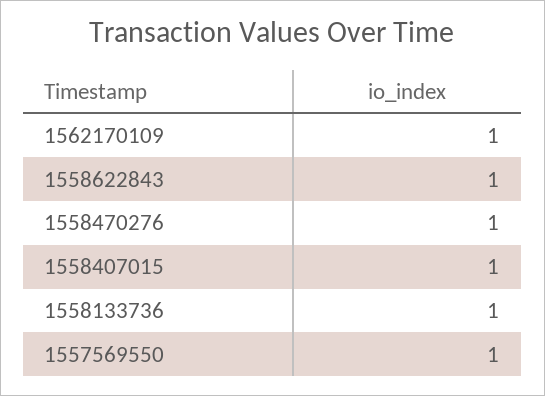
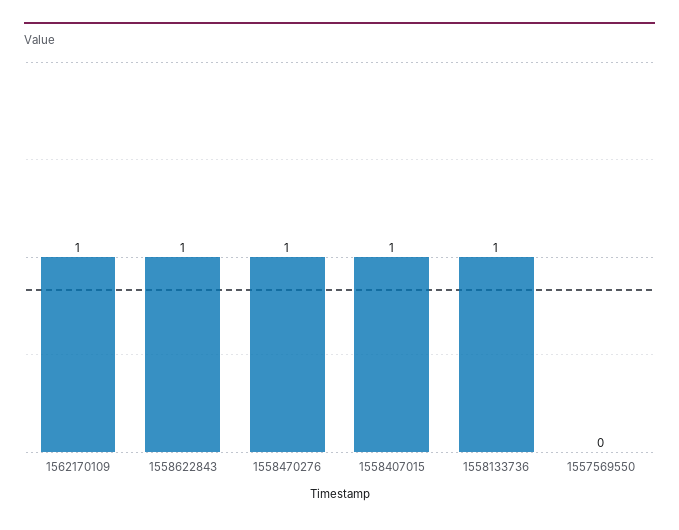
  {
    "1562170109": 1,
    "1558622843": 1,
    "1558470276": 1,
    "1558407015": 1,
    "1558133736": 1,
-   "1557569550": 1
+   "1557569550": 0
  }

